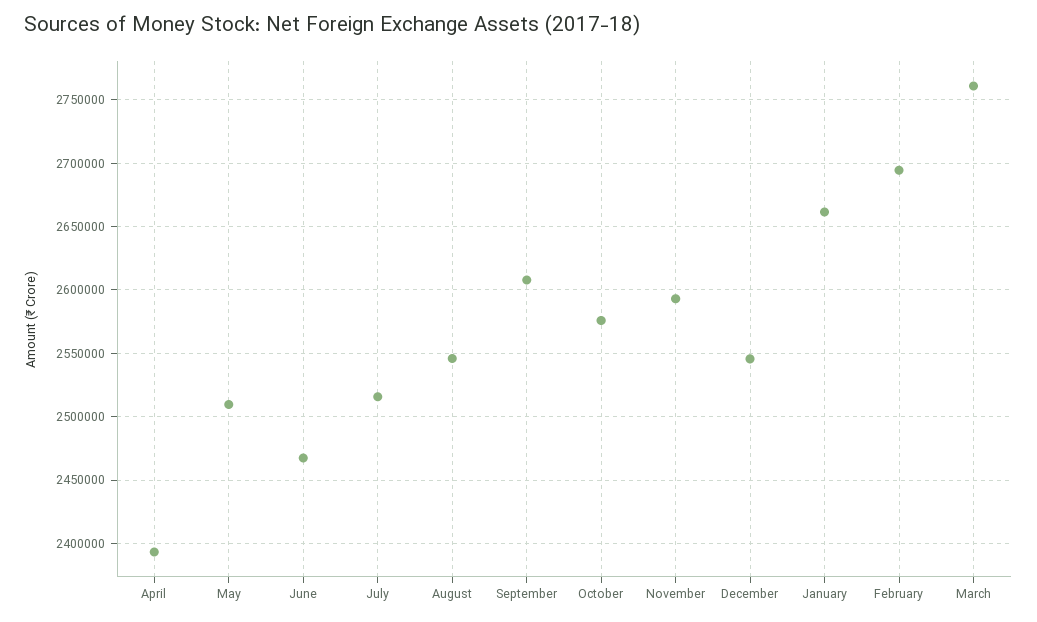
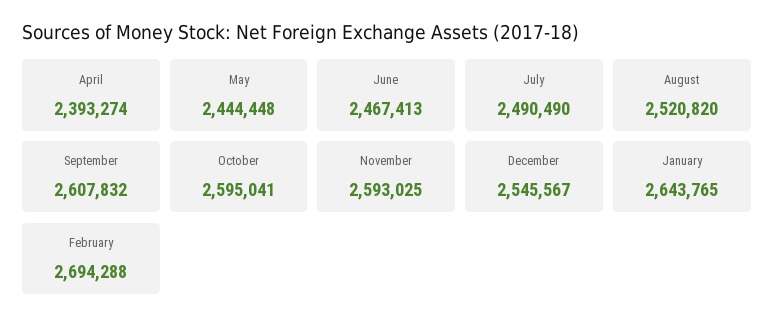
  {
    "April": 2393274,
-   "May": 2510000,
+   "May": 2444448,
    "June": 2467413,
-   "July": 2515000,
+   "July": 2490490,
-   "August": 2545000,
+   "August": 2520820,
    "September": 2607832,
-   "October": 2575000,
+   "October": 2595041,
    "November": 2593025,
    "December": 2545567,
-   "January": 2660000,
+   "January": 2643765,
-   "February": 2694288,
+   "February": 2694288
-   "March": 2760000
  }

